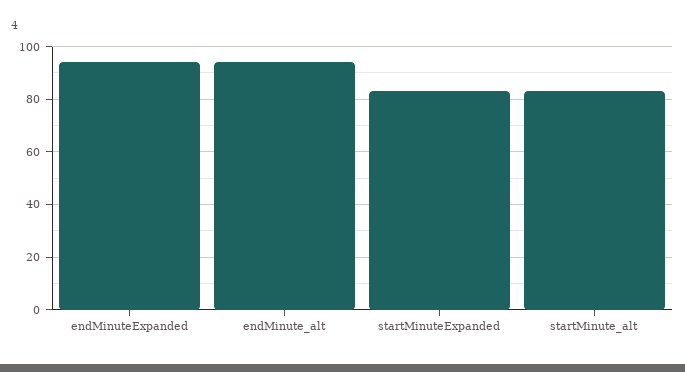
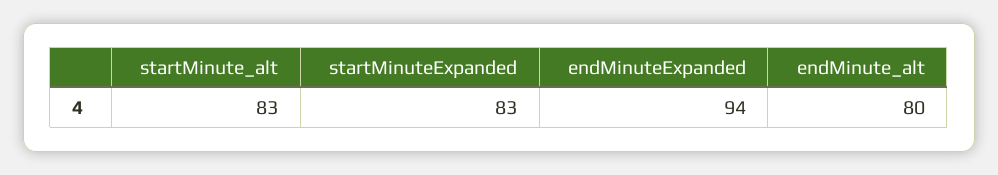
  {
    "endMinuteExpanded": 94,
-   "endMinute_alt": 95,
+   "endMinute_alt": 80,
    "startMinuteExpanded": 83,
    "startMinute_alt": 83
  }

